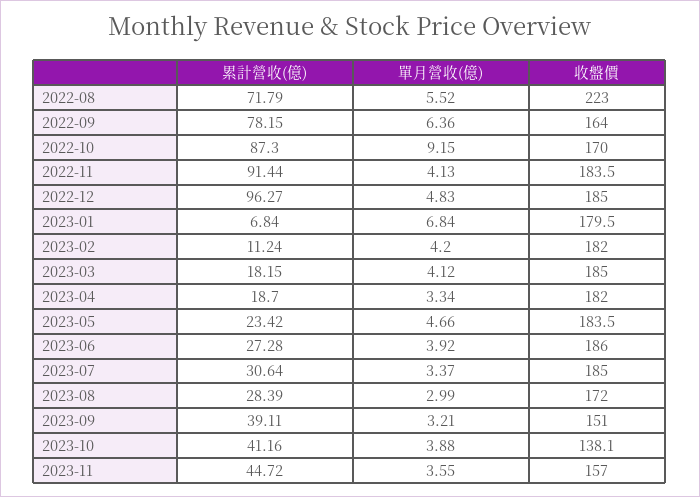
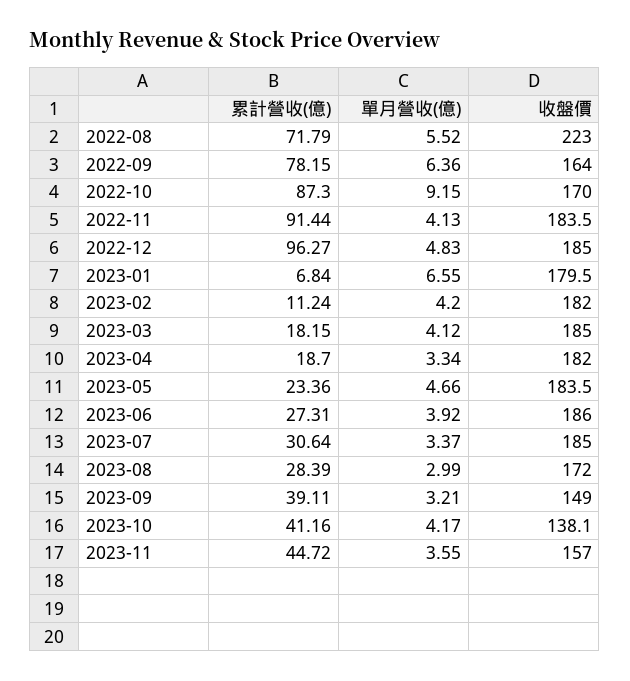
  {
    "累計營收(億)": {
      "2022-08": 71.79,
      "2022-09": 78.15,
      "2022-10": 87.3,
      "2022-11": 91.44,
      "2022-12": 96.27,
      "2023-01": 6.84,
      "2023-02": 11.24,
      "2023-03": 18.15,
      "2023-04": 18.7,
-     "2023-05": 23.42,
+     "2023-05": 23.36,
-     "2023-06": 27.28,
+     "2023-06": 27.31,
      "2023-07": 30.64,
      "2023-08": 28.39,
      "2023-09": 39.11,
      "2023-10": 41.16,
      "2023-11": 44.72
    },
    "單月營收(億)": {
      "2022-08": 5.52,
      "2022-09": 6.36,
      "2022-10": 9.15,
      "2022-11": 4.13,
      "2022-12": 4.83,
-     "2023-01": 6.84,
+     "2023-01": 6.55,
      "2023-02": 4.2,
      "2023-03": 4.12,
      "2023-04": 3.34,
      "2023-05": 4.66,
      "2023-06": 3.92,
      "2023-07": 3.37,
      "2023-08": 2.99,
      "2023-09": 3.21,
-     "2023-10": 3.88,
+     "2023-10": 4.17,
      "2023-11": 3.55
    },
    "收盤價": {
      "2022-08": 223,
      "2022-09": 164,
      "2022-10": 170,
      "2022-11": 183.5,
      "2022-12": 185,
      "2023-01": 179.5,
      "2023-02": 182,
      "2023-03": 185,
      "2023-04": 182,
      "2023-05": 183.5,
      "2023-06": 186,
      "2023-07": 185,
      "2023-08": 172,
-     "2023-09": 151,
+     "2023-09": 149,
      "2023-10": 138.1,
      "2023-11": 157
    }
  }

